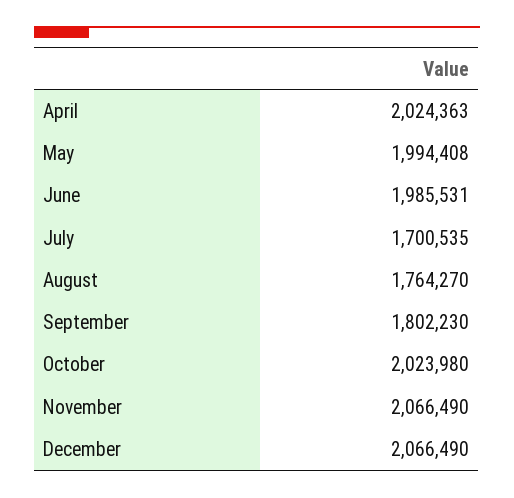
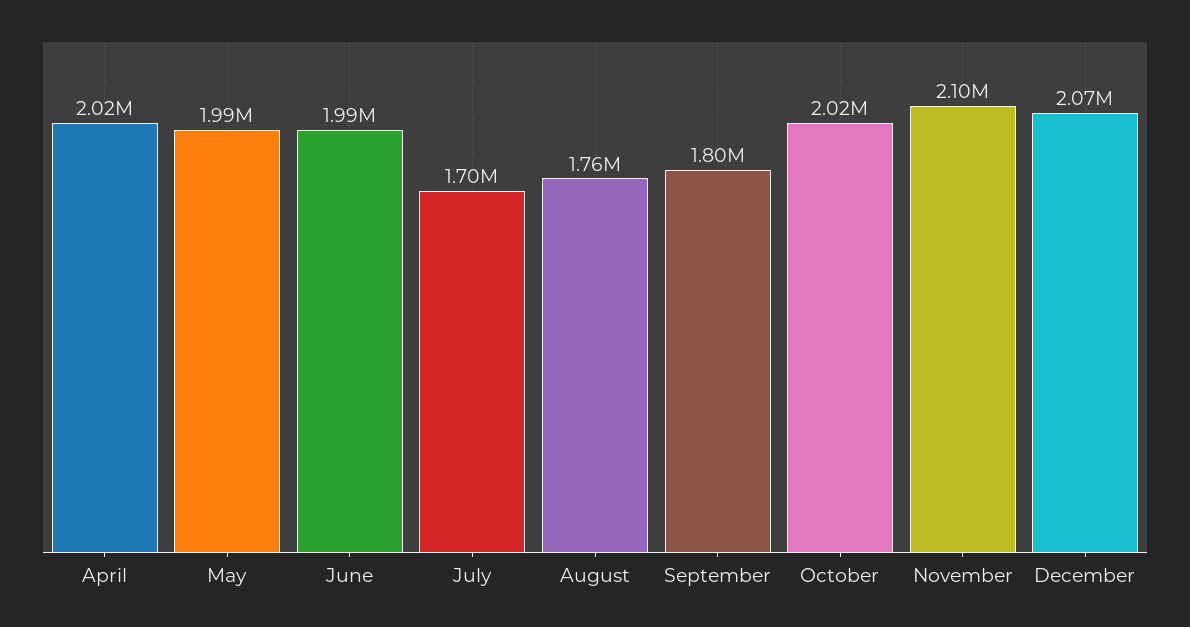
  {
    "April": 2024363,
    "May": 1994408,
    "June": 1985531,
    "July": 1700535,
    "August": 1764270,
    "September": 1802230,
    "October": 2023980,
-   "November": 2066490,
+   "November": 2100000,
    "December": 2066490
  }

